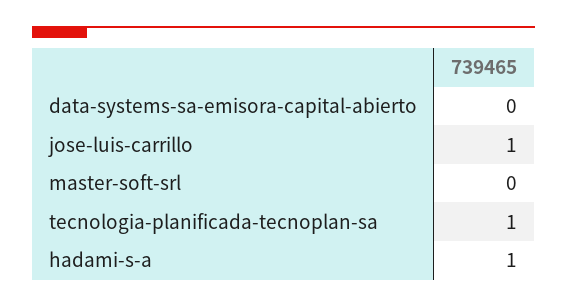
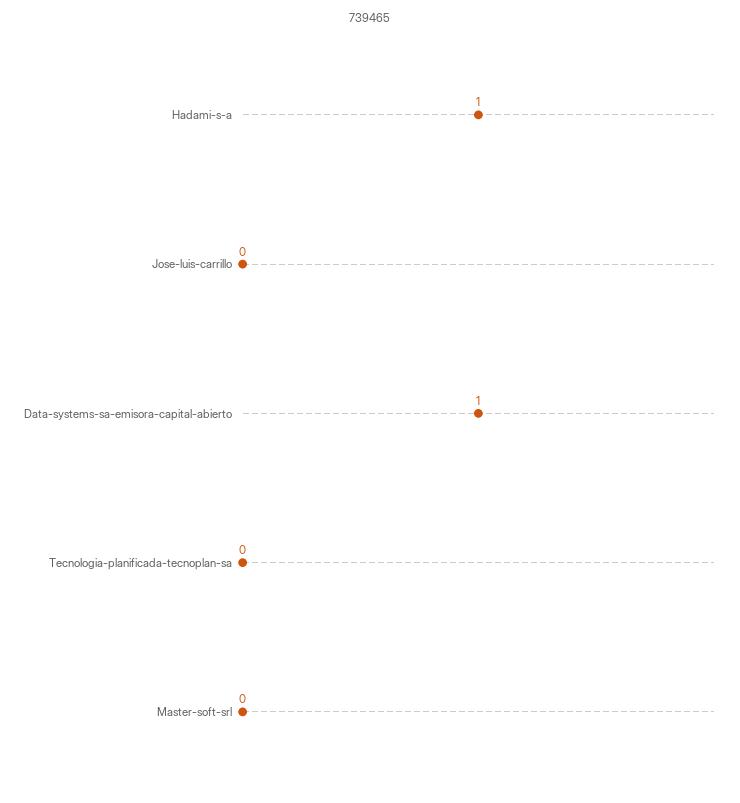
  {
-   "data-systems-sa-emisora-capital-abierto": 0,
+   "data-systems-sa-emisora-capital-abierto": 1,
-   "jose-luis-carrillo": 1,
+   "jose-luis-carrillo": 0,
    "master-soft-srl": 0,
-   "tecnologia-planificada-tecnoplan-sa": 1,
+   "tecnologia-planificada-tecnoplan-sa": 0,
    "hadami-s-a": 1
  }

